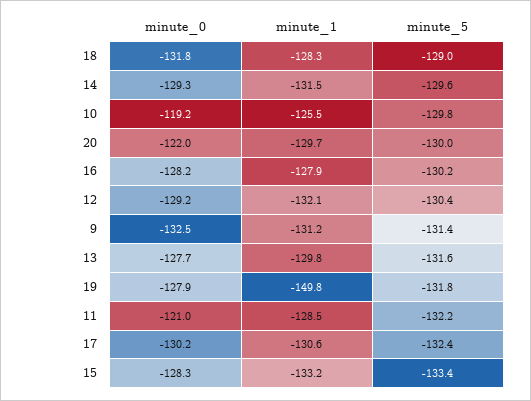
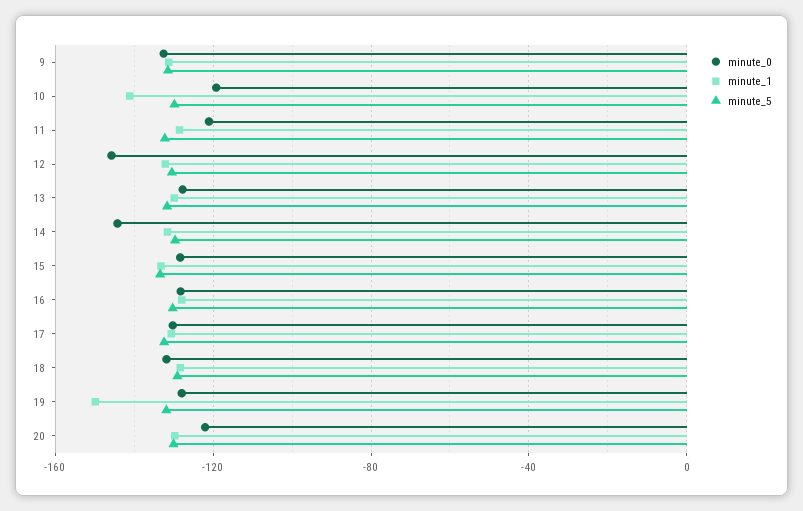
  {
    "minute_0": {
      "18": -131.8,
-     "14": -129.3,
+     "14": -145,
      "10": -119.2,
      "20": -122,
      "16": -128.2,
-     "12": -129.2,
+     "12": -145,
      "9": -132.5,
      "13": -127.7,
      "19": -127.9,
      "11": -121,
      "17": -130.2,
      "15": -128.3
    },
    "minute_1": {
      "18": -128.3,
      "14": -131.5,
-     "10": -125.5,
+     "10": -140,
      "20": -129.7,
      "16": -127.9,
      "12": -132.1,
      "9": -131.2,
      "13": -129.8,
      "19": -149.8,
      "11": -128.5,
      "17": -130.6,
      "15": -133.2
    },
    "minute_5": {
      "18": -129,
      "14": -129.6,
      "10": -129.8,
      "20": -130,
      "16": -130.2,
      "12": -130.4,
      "9": -131.4,
      "13": -131.6,
      "19": -131.8,
      "11": -132.2,
      "17": -132.4,
      "15": -133.4
    }
  }

